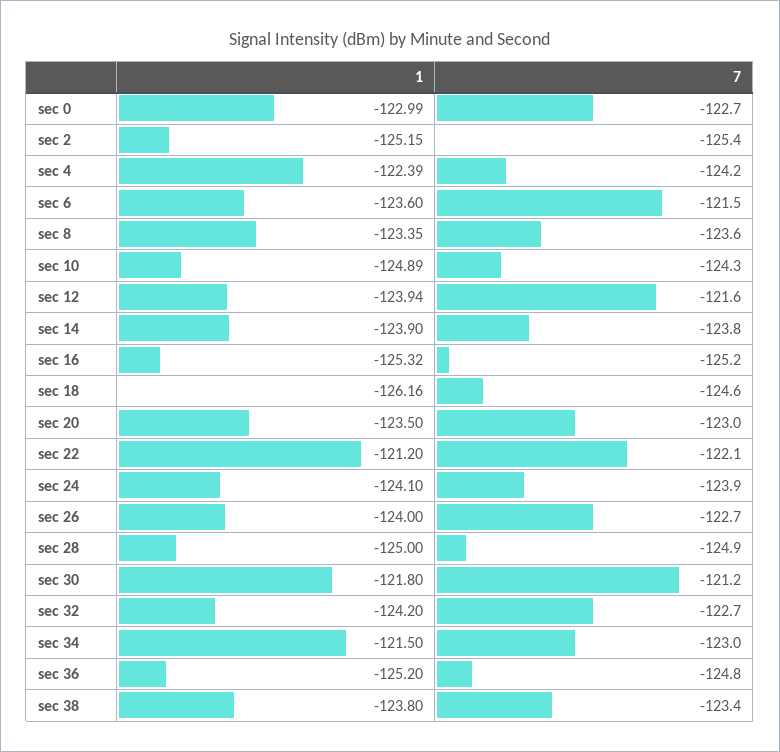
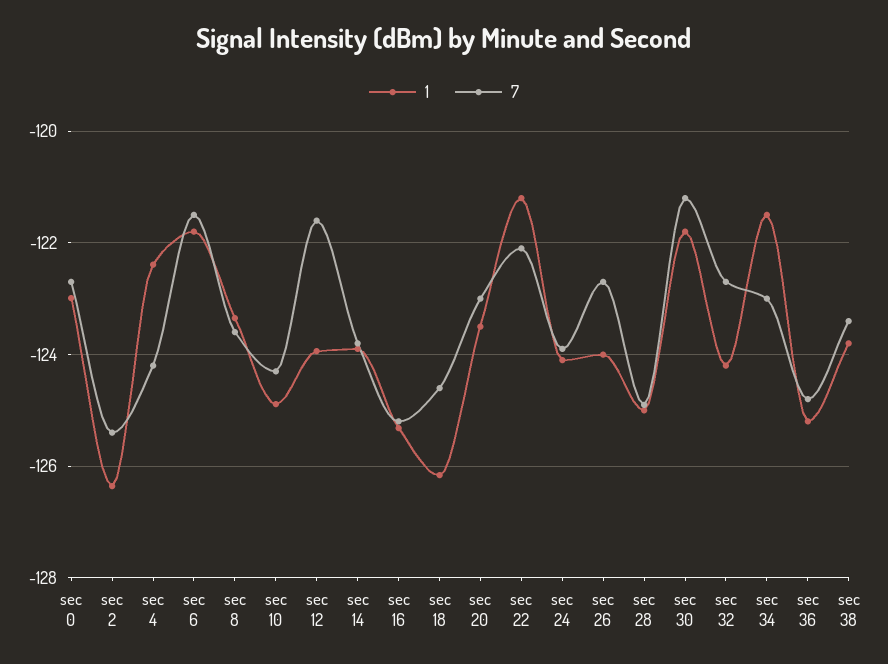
  {
    "1": {
      "sec 0": -122.99,
-     "sec 2": -125.15,
+     "sec 2": -126.4,
      "sec 4": -122.39,
-     "sec 6": -123.6,
+     "sec 6": -121.8,
      "sec 8": -123.35,
      "sec 10": -124.89,
      "sec 12": -123.94,
      "sec 14": -123.9,
      "sec 16": -125.32,
      "sec 18": -126.16,
      "sec 20": -123.5,
      "sec 22": -121.2,
      "sec 24": -124.1,
      "sec 26": -124,
      "sec 28": -125,
      "sec 30": -121.8,
      "sec 32": -124.2,
      "sec 34": -121.5,
      "sec 36": -125.2,
      "sec 38": -123.8
    },
    "7": {
      "sec 0": -122.7,
      "sec 2": -125.4,
      "sec 4": -124.2,
      "sec 6": -121.5,
      "sec 8": -123.6,
      "sec 10": -124.3,
      "sec 12": -121.6,
      "sec 14": -123.8,
      "sec 16": -125.2,
      "sec 18": -124.6,
      "sec 20": -123,
      "sec 22": -122.1,
      "sec 24": -123.9,
      "sec 26": -122.7,
      "sec 28": -124.9,
      "sec 30": -121.2,
      "sec 32": -122.7,
      "sec 34": -123,
      "sec 36": -124.8,
      "sec 38": -123.4
    }
  }

